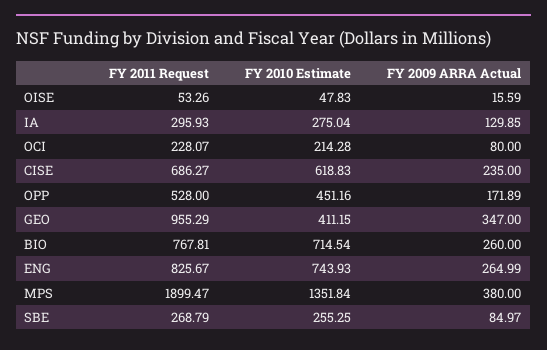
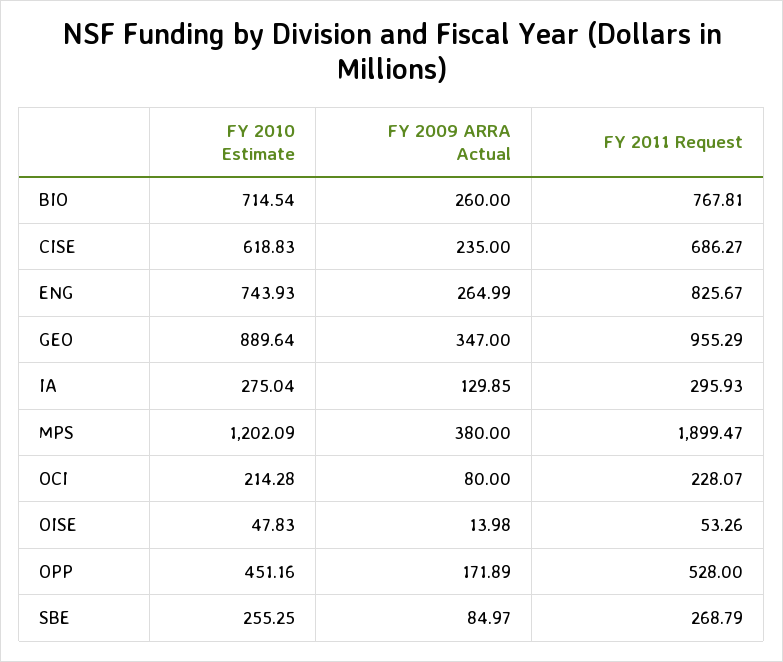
  {
    "FY 2011 Request": {
      "OISE": 53.26,
      "IA": 295.93,
      "OCI": 228.07,
      "CISE": 686.27,
      "OPP": 528,
      "GEO": 955.29,
      "BIO": 767.81,
      "ENG": 825.67,
      "MPS": 1899.47,
      "SBE": 268.79
    },
    "FY 2010 Estimate": {
      "OISE": 47.83,
      "IA": 275.04,
      "OCI": 214.28,
      "CISE": 618.83,
      "OPP": 451.16,
-     "GEO": 411.15,
+     "GEO": 889.64,
      "BIO": 714.54,
      "ENG": 743.93,
-     "MPS": 1351.84,
+     "MPS": 1202.09,
      "SBE": 255.25
    },
    "FY 2009 ARRA Actual": {
-     "OISE": 15.59,
+     "OISE": 13.98,
      "IA": 129.85,
      "OCI": 80,
      "CISE": 235,
      "OPP": 171.89,
      "GEO": 347,
      "BIO": 260,
      "ENG": 264.99,
      "MPS": 380,
      "SBE": 84.97
    }
  }

